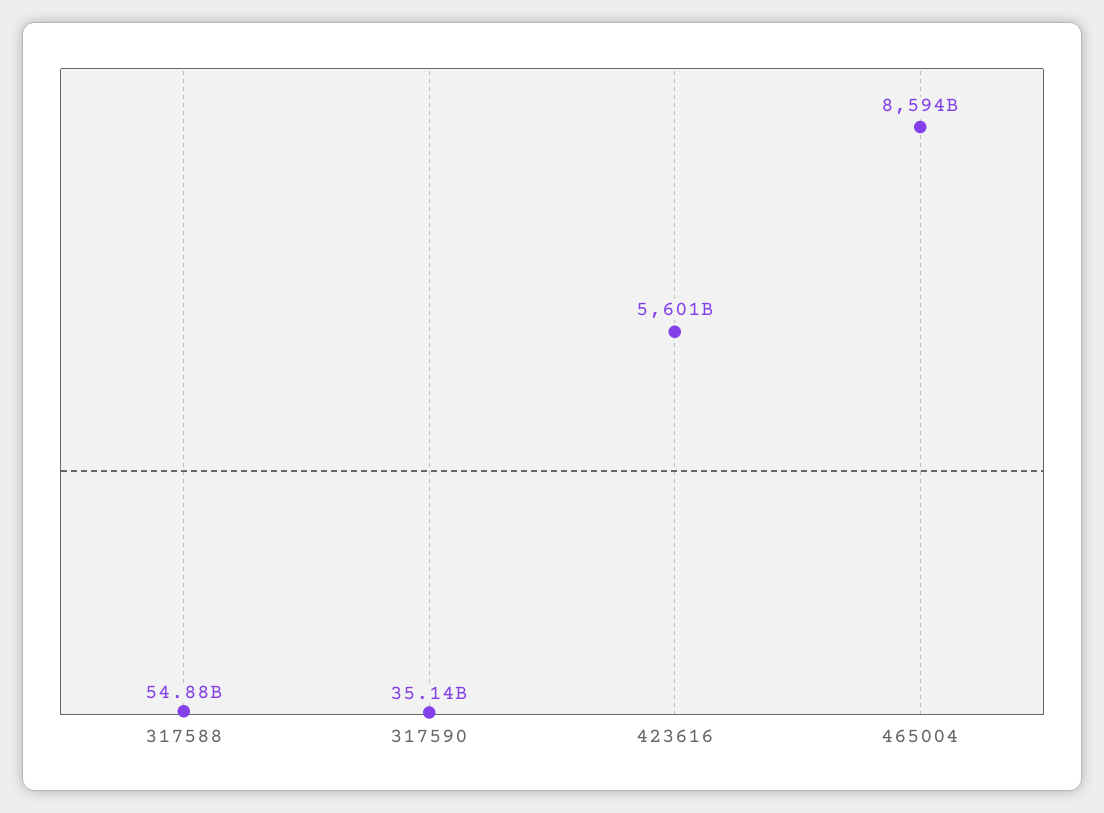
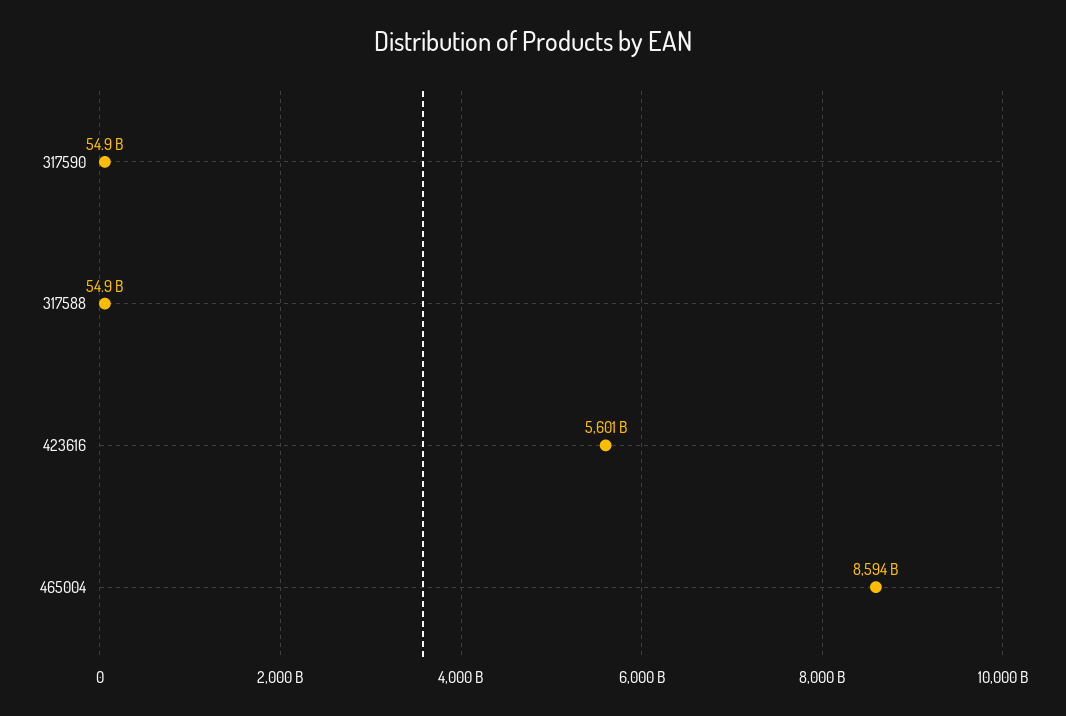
  {
    "317588": 54880000000,
-   "317590": 35140000000,
+   "317590": 54900000000,
    "423616": 5601000000000,
    "465004": 8594000000000
  }

